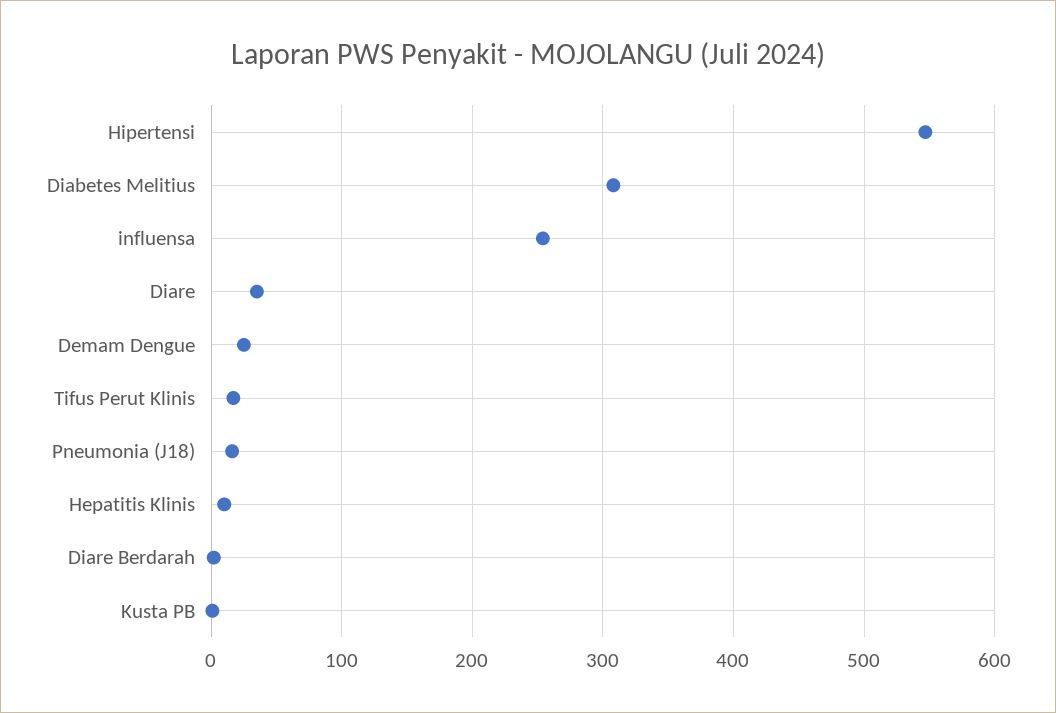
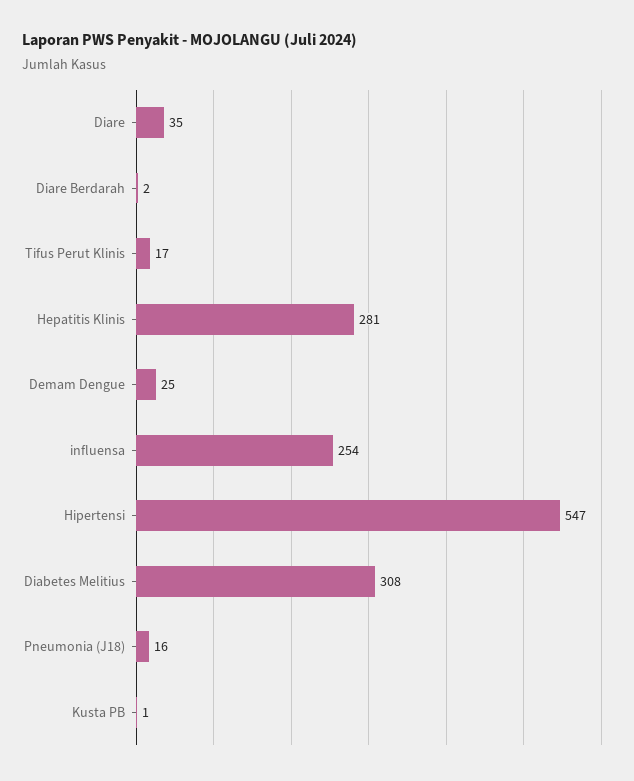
  {
    "Hipertensi": 547,
    "Diabetes Melitius": 308,
    "influensa": 254,
    "Diare": 35,
    "Demam Dengue": 25,
    "Tifus Perut Klinis": 17,
    "Pneumonia (J18)": 16,
-   "Hepatitis Klinis": 10,
+   "Hepatitis Klinis": 281,
    "Diare Berdarah": 2,
    "Kusta PB": 1
  }

